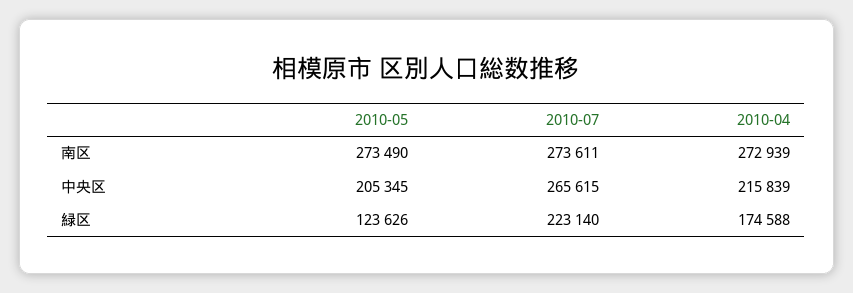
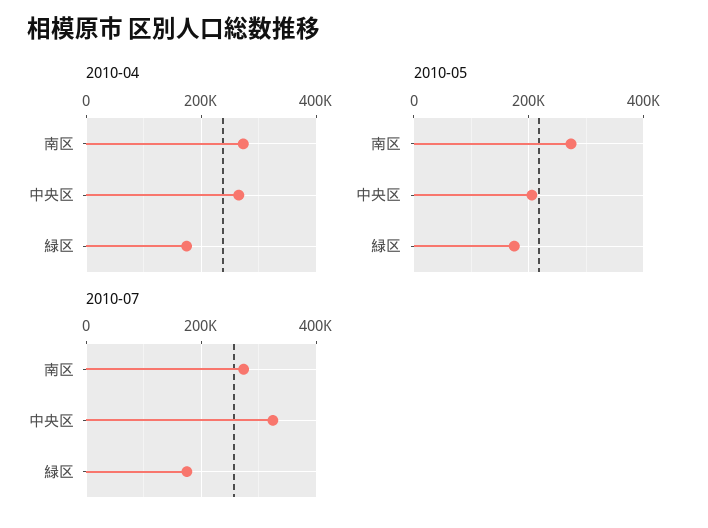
  {
    "2010-05": {
      "南区": 273490,
      "中央区": 205345,
-     "緑区": 123626
+     "緑区": 180000
    },
    "2010-07": {
      "南区": 273611,
-     "中央区": 265615,
+     "中央区": 320000,
-     "緑区": 223140
+     "緑区": 180000
    },
    "2010-04": {
      "南区": 272939,
-     "中央区": 215839,
+     "中央区": 260000,
      "緑区": 174588
    }
  }

